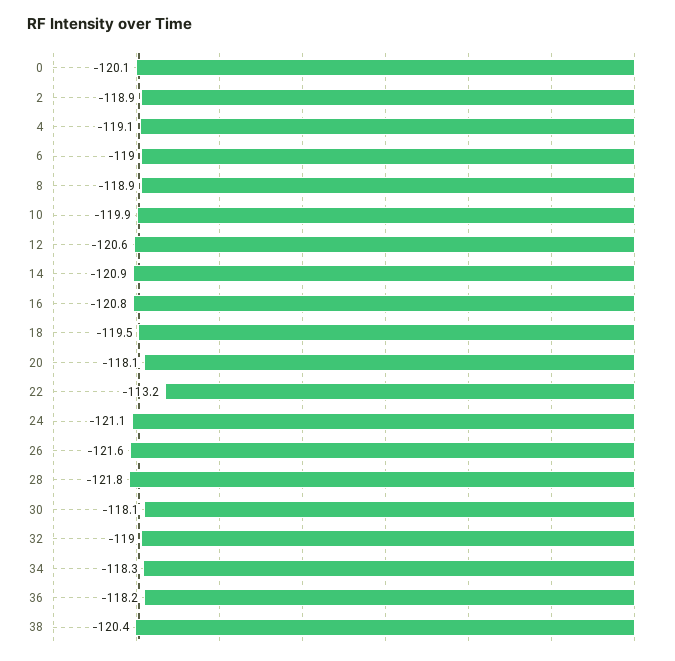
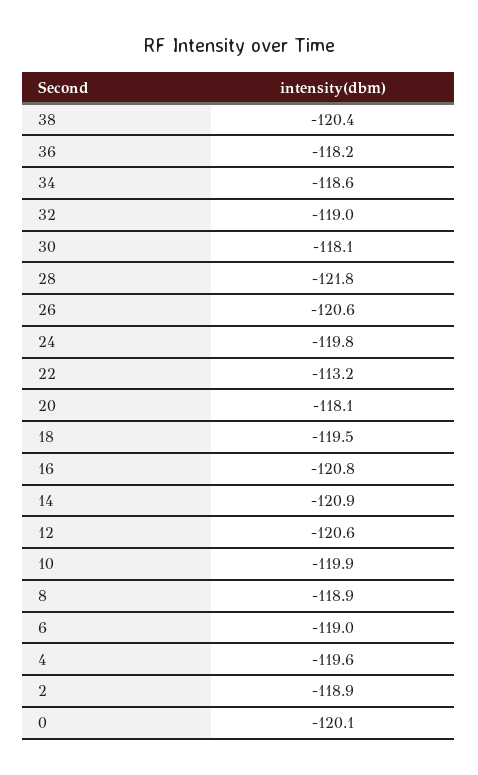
  {
    "0": -120.1,
    "2": -118.9,
-   "4": -119.1,
+   "4": -119.6,
    "6": -119,
    "8": -118.9,
    "10": -119.9,
    "12": -120.6,
    "14": -120.9,
    "16": -120.8,
    "18": -119.5,
    "20": -118.1,
    "22": -113.2,
-   "24": -121.1,
+   "24": -119.8,
-   "26": -121.6,
+   "26": -120.6,
    "28": -121.8,
    "30": -118.1,
    "32": -119,
-   "34": -118.3,
+   "34": -118.6,
    "36": -118.2,
    "38": -120.4
  }

